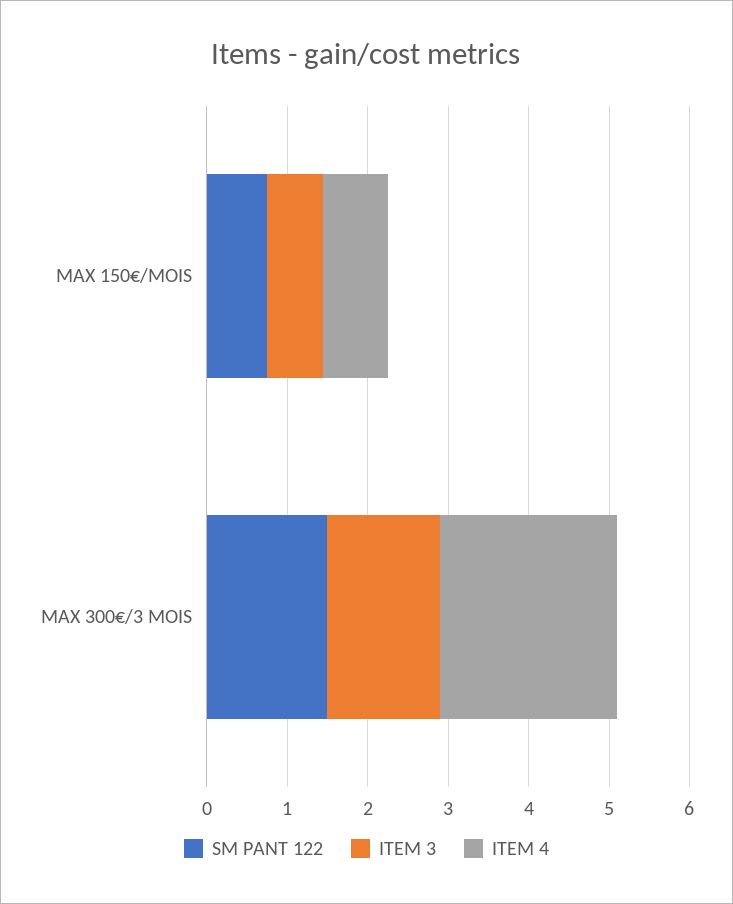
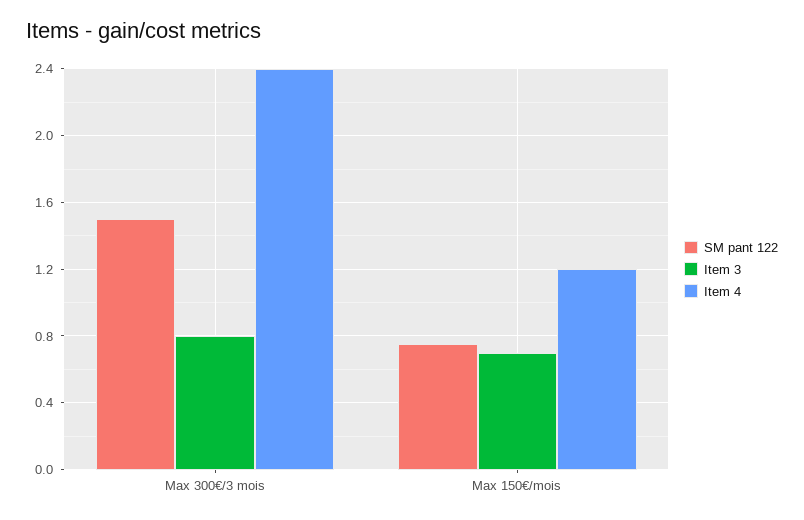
  {
    "SM PANT 122": {
      "MAX 150€/MOIS": 0.75,
      "MAX 300€/3 MOIS": 1.5
    },
    "ITEM 3": {
      "MAX 150€/MOIS": 0.7,
-     "MAX 300€/3 MOIS": 1.4
+     "MAX 300€/3 MOIS": 0.8
    },
    "ITEM 4": {
-     "MAX 150€/MOIS": 0.8,
+     "MAX 150€/MOIS": 1.2,
-     "MAX 300€/3 MOIS": 2.2
+     "MAX 300€/3 MOIS": 2.4
    }
  }

